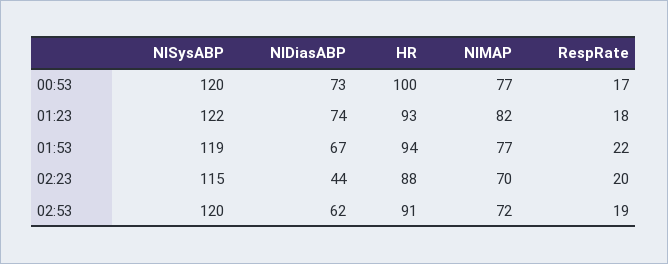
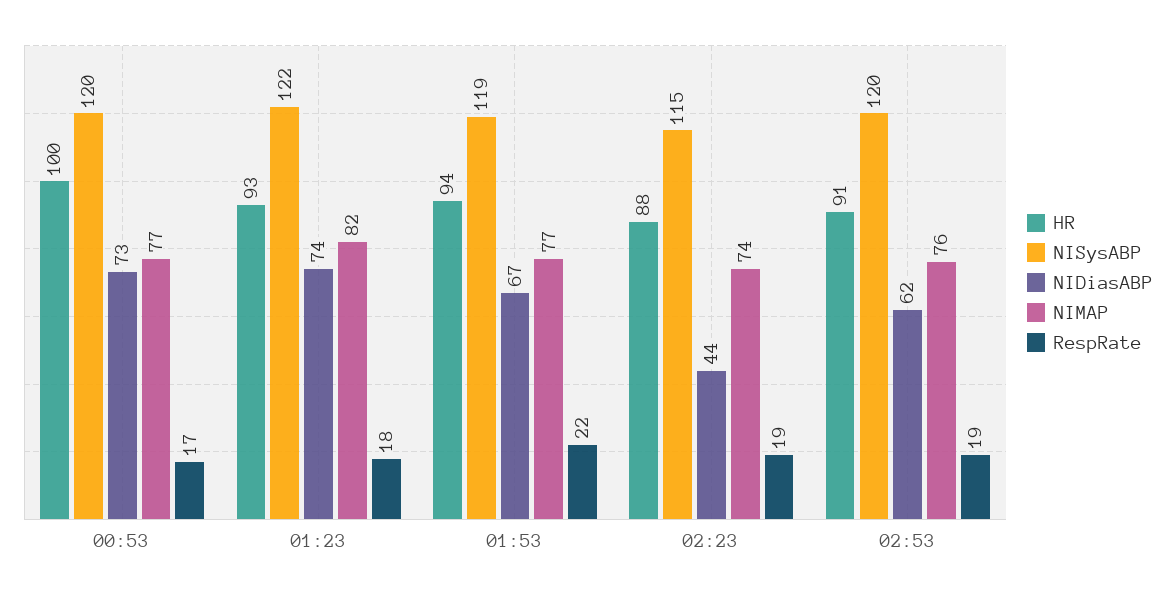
  {
    "NISysABP": {
      "00:53": 120,
      "01:23": 122,
      "01:53": 119,
      "02:23": 115,
      "02:53": 120
    },
    "NIDiasABP": {
      "00:53": 73,
      "01:23": 74,
      "01:53": 67,
      "02:23": 44,
      "02:53": 62
    },
    "HR": {
      "00:53": 100,
      "01:23": 93,
      "01:53": 94,
      "02:23": 88,
      "02:53": 91
    },
    "NIMAP": {
      "00:53": 77,
      "01:23": 82,
      "01:53": 77,
-     "02:23": 70,
+     "02:23": 74,
-     "02:53": 72
+     "02:53": 76
    },
    "RespRate": {
      "00:53": 17,
      "01:23": 18,
      "01:53": 22,
-     "02:23": 20,
+     "02:23": 19,
      "02:53": 19
    }
  }

